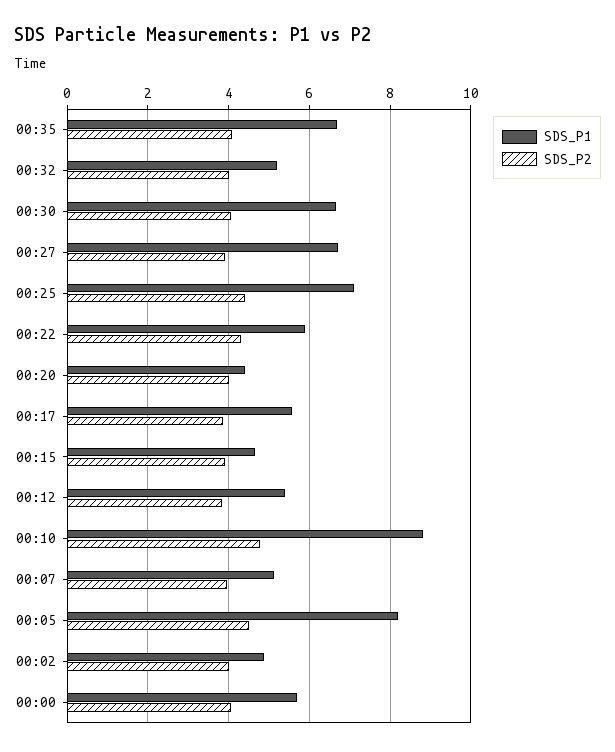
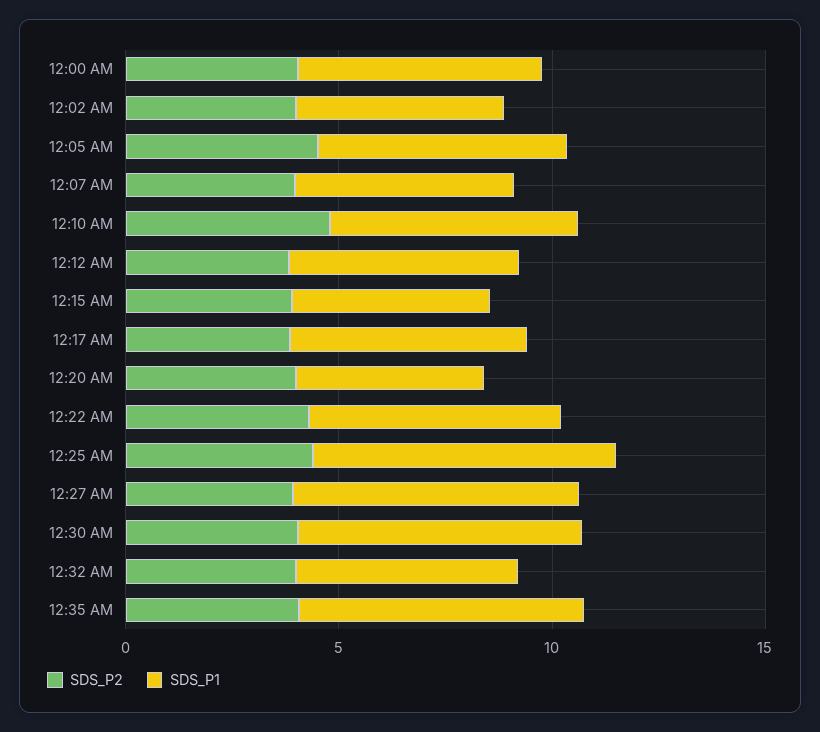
  {
    "SDS_P1": {
      "00:35": 6.6,
      "00:32": 5.2,
      "00:30": 6.6,
      "00:27": 6.8,
      "00:25": 7.2,
      "00:22": 6,
      "00:20": 4.4,
      "00:17": 5.6,
      "00:15": 4.6,
      "00:12": 5.4,
-     "00:10": 8.8,
+     "00:10": 6,
      "00:07": 5.2,
-     "00:05": 8.2,
+     "00:05": 6,
      "00:02": 4.8,
      "00:00": 5.8
    },
    "SDS_P2": {
      "00:35": 4,
      "00:32": 4,
      "00:30": 4,
      "00:27": 4,
      "00:25": 4.4,
      "00:22": 4.4,
      "00:20": 4,
      "00:17": 3.8,
      "00:15": 4,
      "00:12": 3.8,
      "00:10": 4.8,
      "00:07": 4,
      "00:05": 4.6,
      "00:02": 4,
      "00:00": 4
    }
  }

